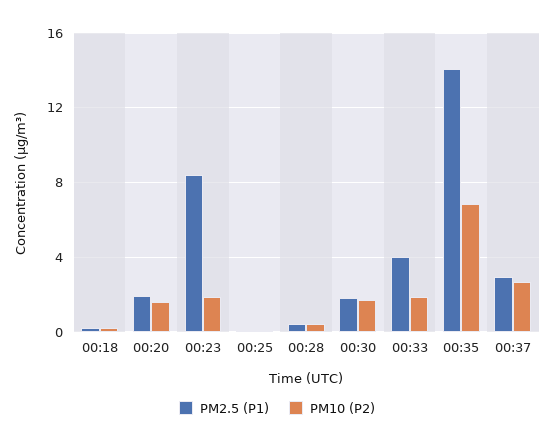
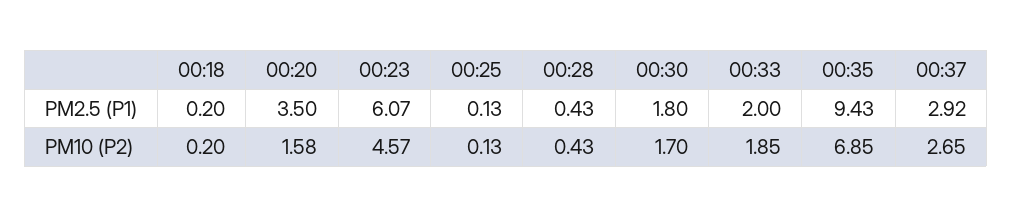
  {
    "PM2.5 (P1)": {
      "00:18": 0.2,
-     "00:20": 2,
+     "00:20": 3.5,
-     "00:23": 8.5,
+     "00:23": 6.07,
      "00:25": 0.13,
      "00:28": 0.43,
      "00:30": 1.8,
-     "00:33": 4,
+     "00:33": 2,
-     "00:35": 14,
+     "00:35": 9.43,
      "00:37": 2.92
    },
    "PM10 (P2)": {
      "00:18": 0.2,
      "00:20": 1.58,
-     "00:23": 2,
+     "00:23": 4.57,
      "00:25": 0.13,
      "00:28": 0.43,
      "00:30": 1.7,
      "00:33": 1.85,
      "00:35": 6.85,
      "00:37": 2.65
    }
  }

